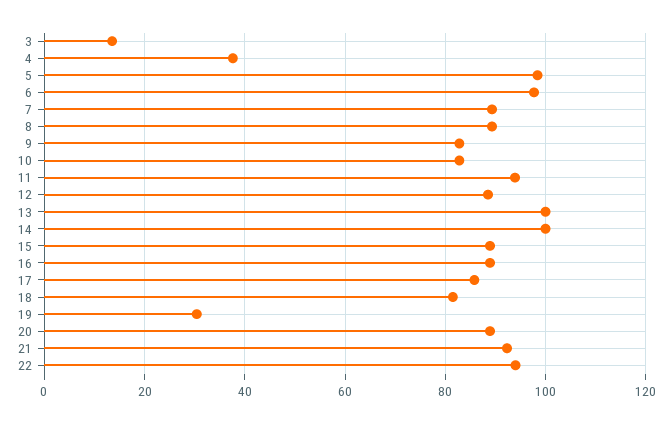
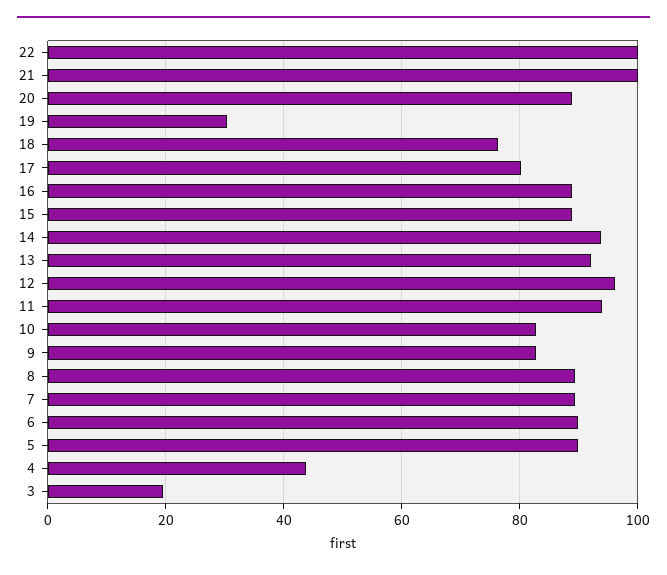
  {
-   "3": 14,
+   "3": 20,
-   "4": 38,
+   "4": 44,
-   "5": 98,
+   "5": 90,
-   "6": 98,
+   "6": 90,
    "7": 90,
    "8": 90,
    "9": 82,
    "10": 82,
    "11": 94,
-   "12": 88,
+   "12": 96,
-   "13": 100,
+   "13": 92,
-   "14": 100,
+   "14": 94,
    "15": 88,
    "16": 88,
-   "17": 86,
+   "17": 80,
-   "18": 82,
+   "18": 76,
    "19": 30,
    "20": 88,
-   "21": 92,
+   "21": 100,
-   "22": 94
+   "22": 100
  }

